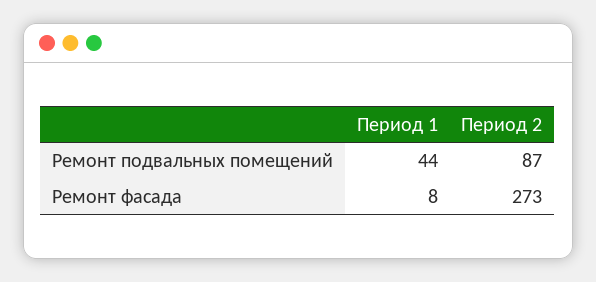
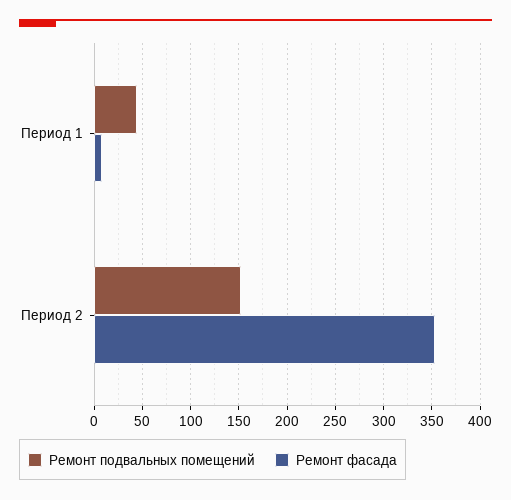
  {
    "Ремонт подвальных помещений": {
      "Период 1": 44,
-     "Период 2": 87
+     "Период 2": 150
    },
    "Ремонт фасада": {
      "Период 1": 8,
-     "Период 2": 273
+     "Период 2": 350
    }
  }

